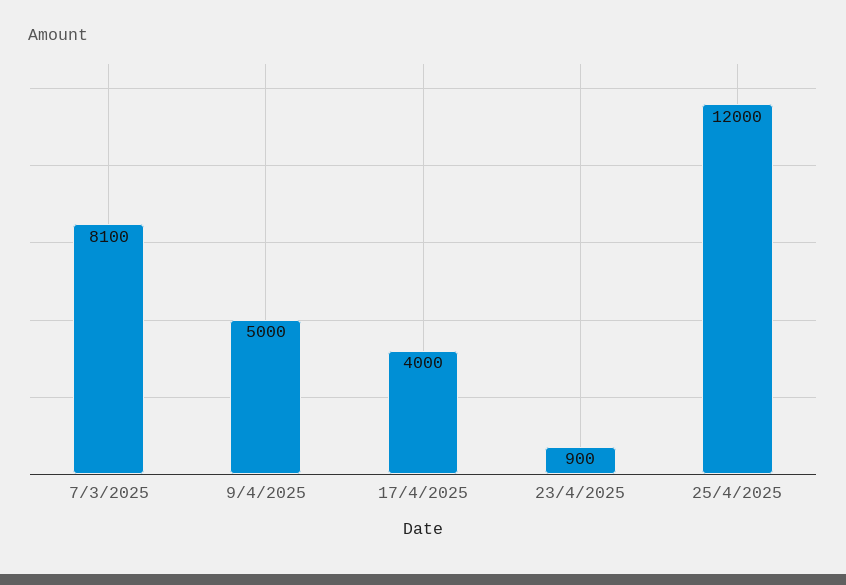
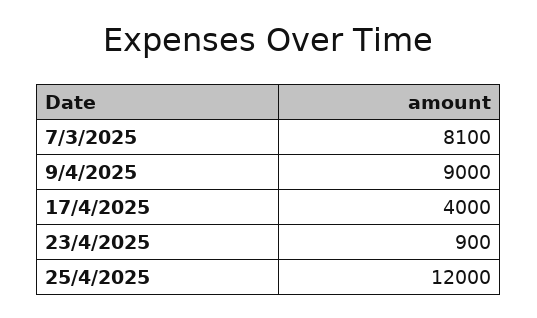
  {
    "7/3/2025": 8100,
-   "9/4/2025": 5000,
+   "9/4/2025": 9000,
    "17/4/2025": 4000,
    "23/4/2025": 900,
    "25/4/2025": 12000
  }

